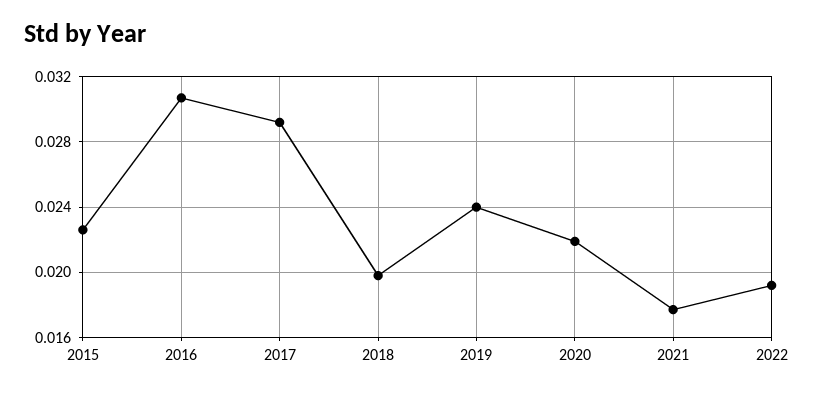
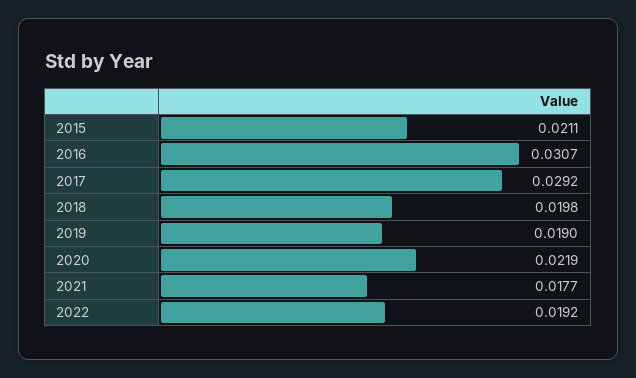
  {
-   "2015": 0.0225,
+   "2015": 0.0211,
    "2016": 0.0307,
    "2017": 0.0292,
    "2018": 0.0198,
-   "2019": 0.024,
+   "2019": 0.019,
    "2020": 0.0219,
    "2021": 0.0177,
    "2022": 0.0192
  }

